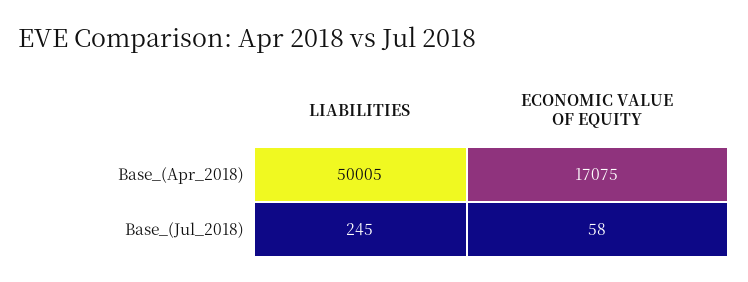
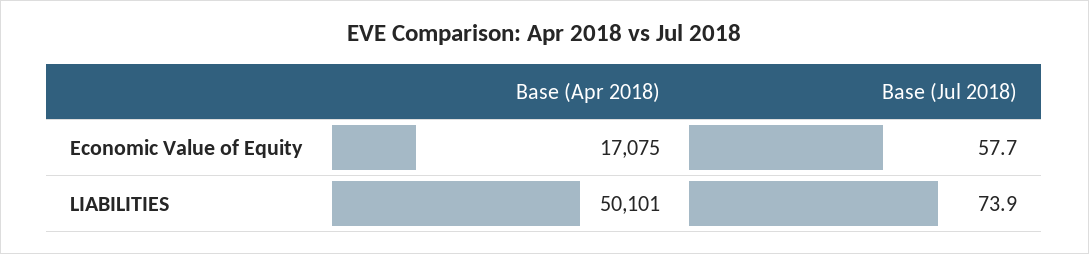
  {
    "LIABILITIES": {
-     "Base_(Apr_2018)": 50005,
+     "Base_(Apr_2018)": 50101,
-     "Base_(Jul_2018)": 245
+     "Base_(Jul_2018)": 73.9
    },
    "ECONOMIC VALUE OF EQUITY": {
      "Base_(Apr_2018)": 17075,
      "Base_(Jul_2018)": 57.7
    }
  }

